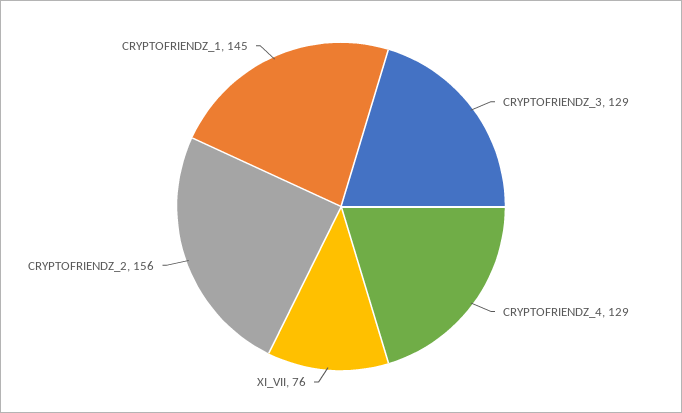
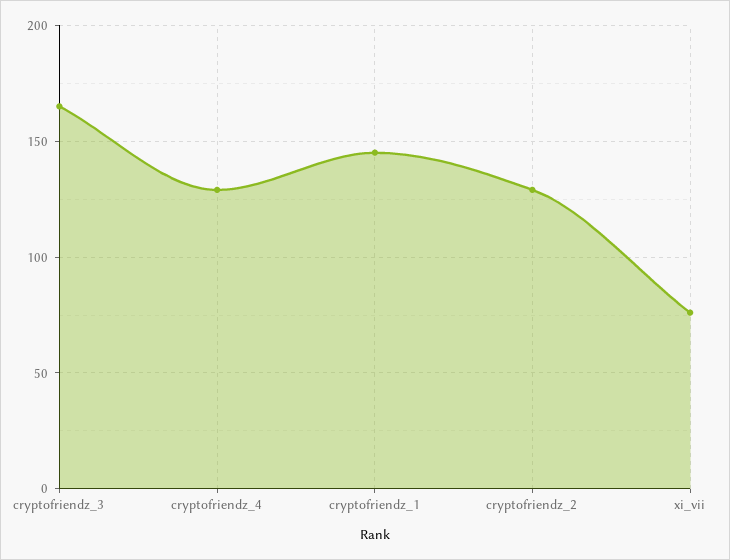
  {
-   "CRYPTOFRIENDZ_3": 129,
+   "CRYPTOFRIENDZ_3": 165,
    "CRYPTOFRIENDZ_4": 129,
    "XI_VII": 76,
-   "CRYPTOFRIENDZ_2": 156,
+   "CRYPTOFRIENDZ_2": 130,
    "CRYPTOFRIENDZ_1": 145
  }

